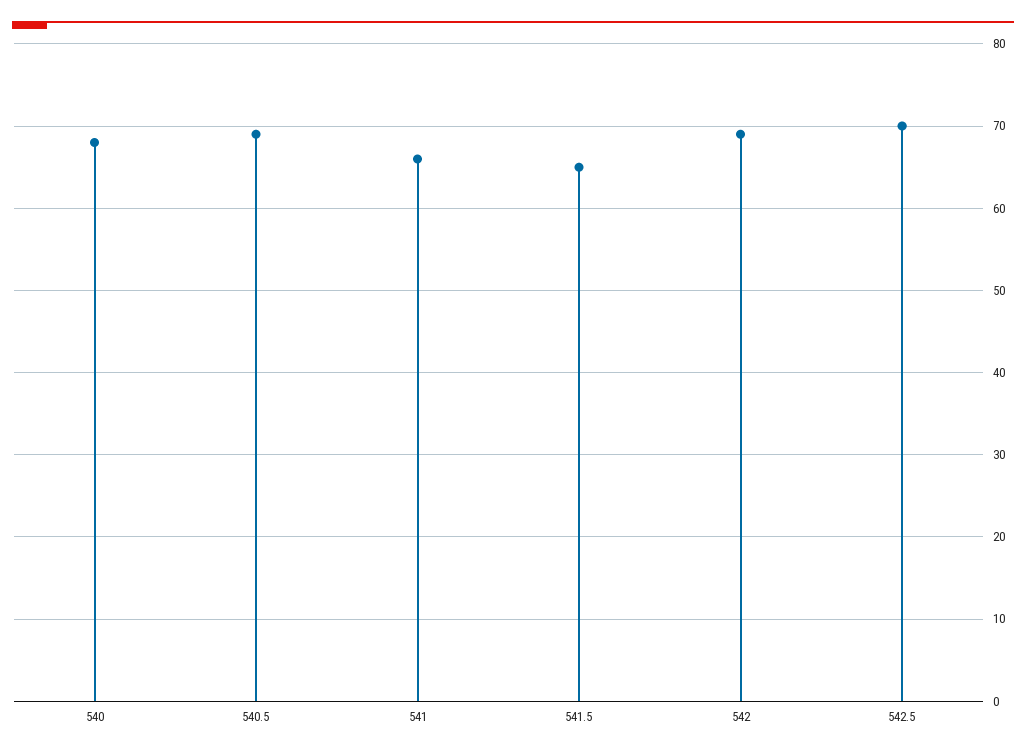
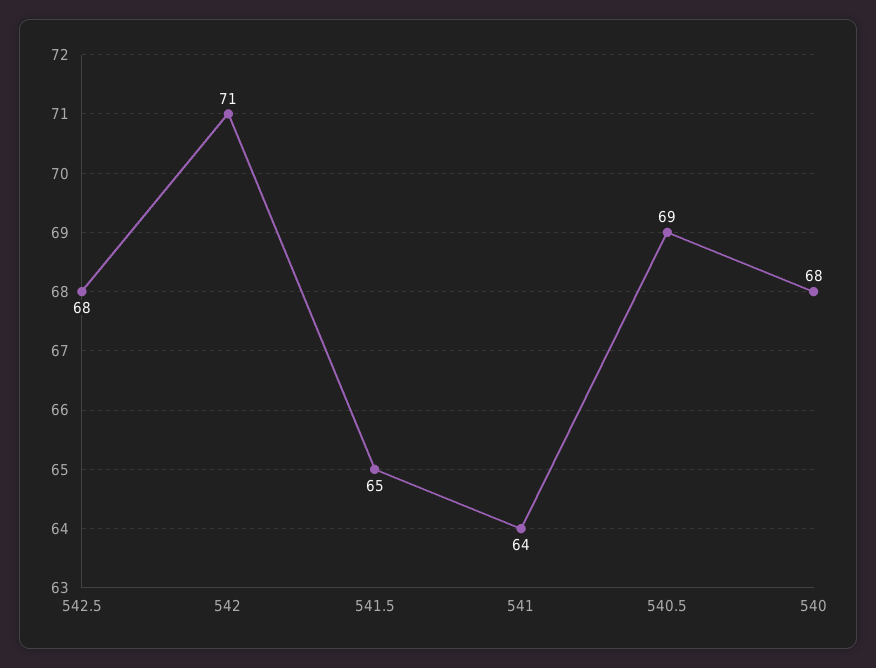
  {
    "540": 68,
    "540.5": 69,
-   "541": 66,
+   "541": 64,
    "541.5": 65,
-   "542": 69,
+   "542": 71,
-   "542.5": 70
+   "542.5": 68
  }

